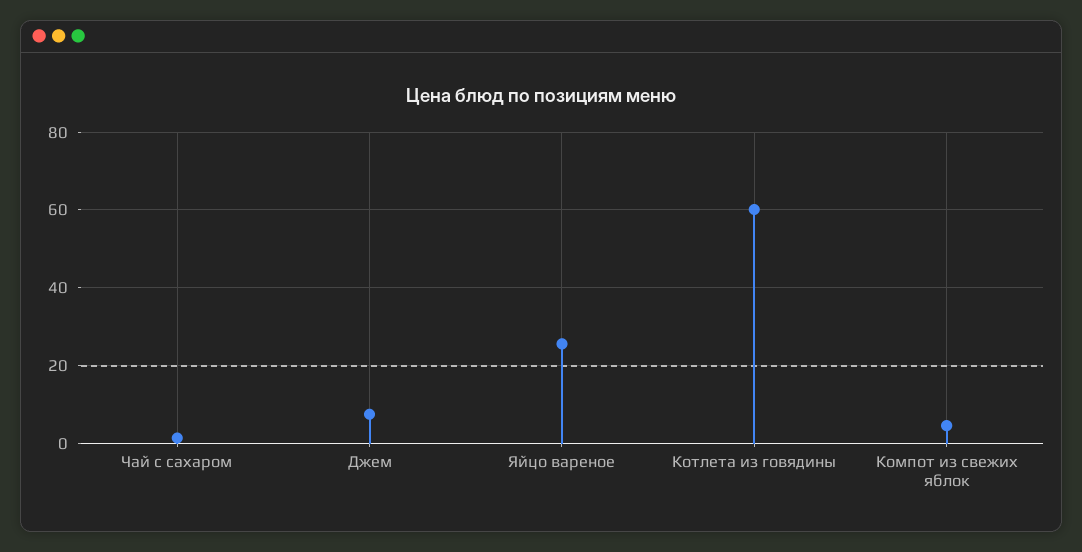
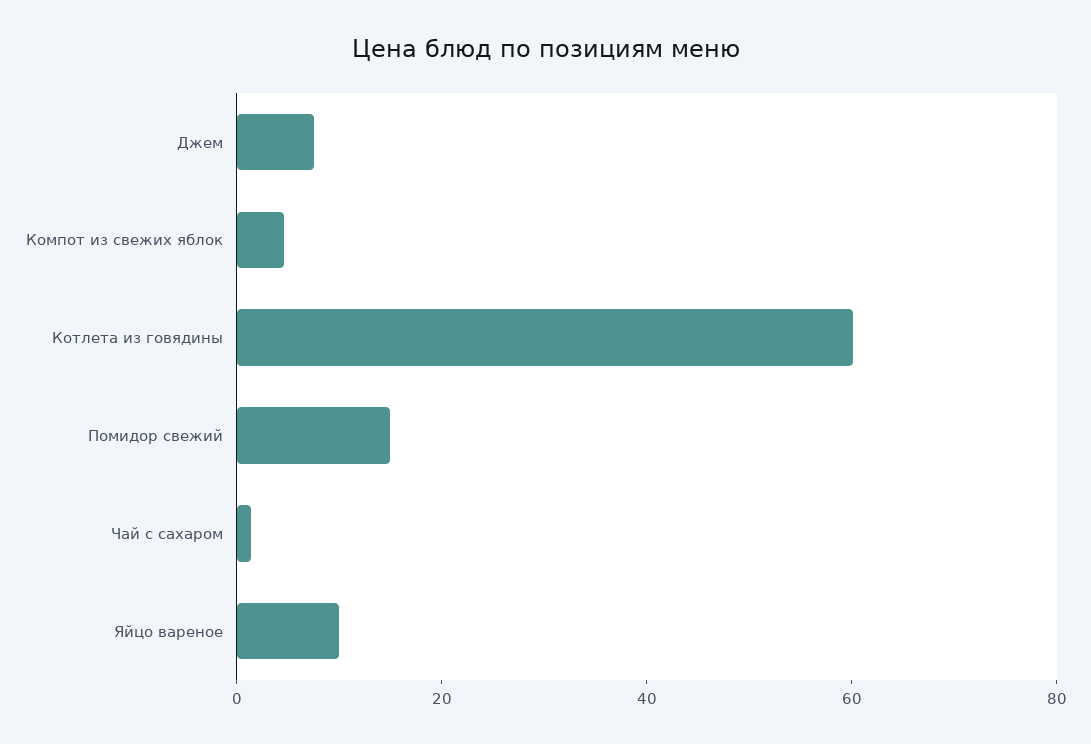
  {
    "Чай с сахаром": 2,
    "Джем": 8,
-   "Яйцо вареное": 26,
+   "Яйцо вареное": 10,
    "Котлета из говядины": 60,
-   "Компот из свежих яблок": 4
+   "Компот из свежих яблок": 4,
+   "Помидор свежий": 15
  }

